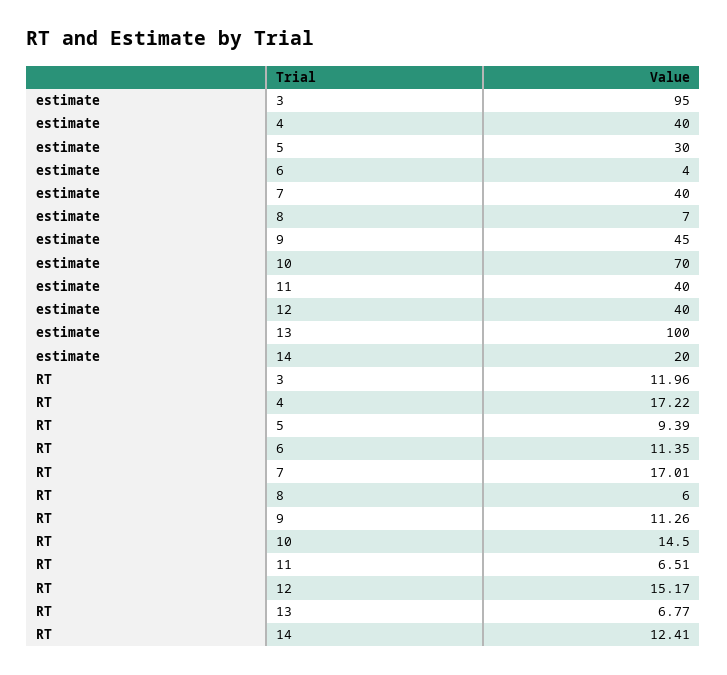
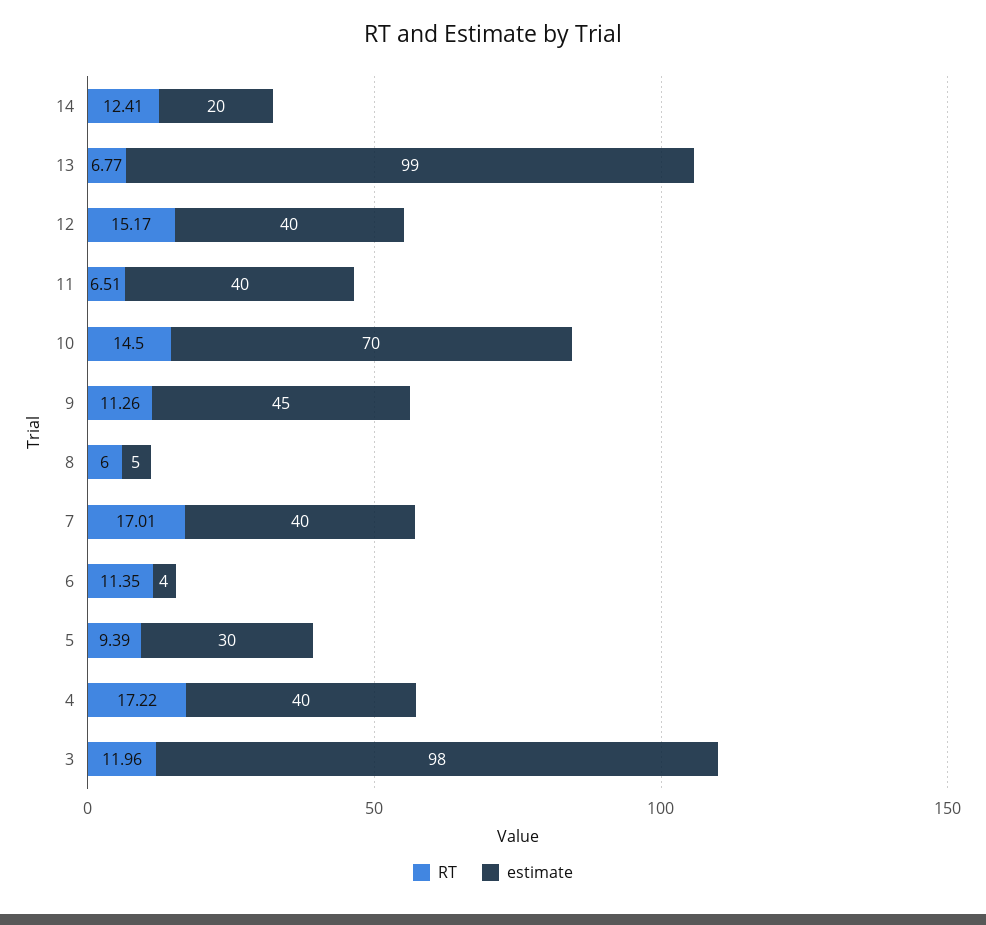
  {
    "estimate": {
-     "3": 95,
+     "3": 98,
      "4": 40,
      "5": 30,
      "6": 4,
      "7": 40,
-     "8": 7,
+     "8": 5,
      "9": 45,
      "10": 70,
      "11": 40,
      "12": 40,
-     "13": 100,
+     "13": 99,
      "14": 20
    },
    "RT": {
      "3": 11.96,
      "4": 17.22,
      "5": 9.39,
      "6": 11.35,
      "7": 17.01,
      "8": 6,
      "9": 11.26,
      "10": 14.5,
      "11": 6.51,
      "12": 15.17,
      "13": 6.77,
      "14": 12.41
    }
  }

